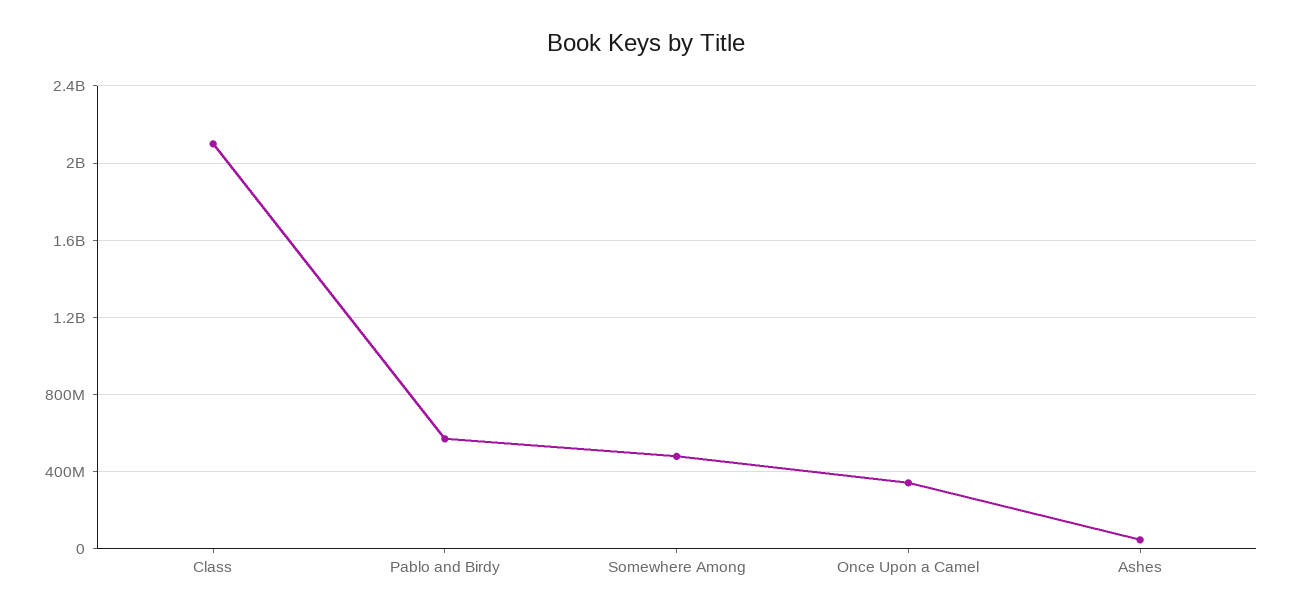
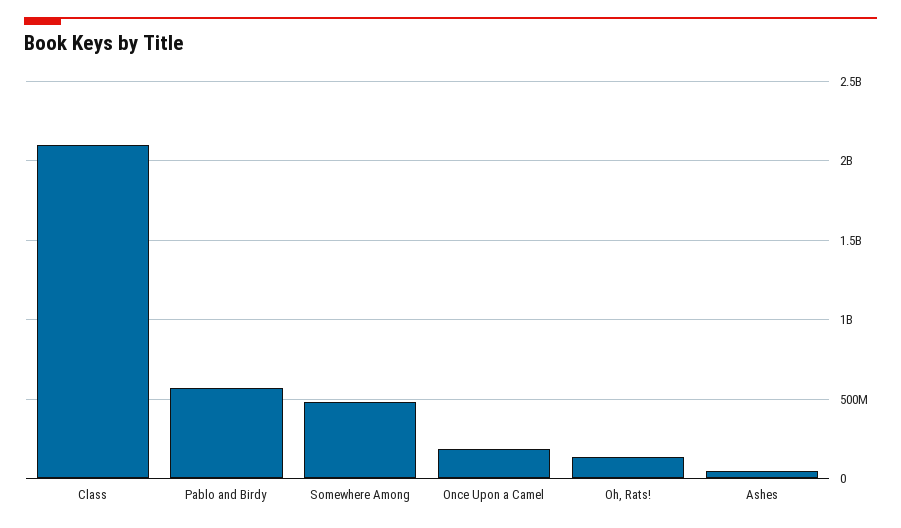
  {
    "Class": 2100000000,
    "Pablo and Birdy": 550000000,
    "Somewhere Among": 500000000,
-   "Once Upon a Camel": 350000000,
+   "Once Upon a Camel": 200000000,
-   "Ashes": 50000000
+   "Ashes": 50000000,
+   "Oh, Rats!": 150000000
  }

